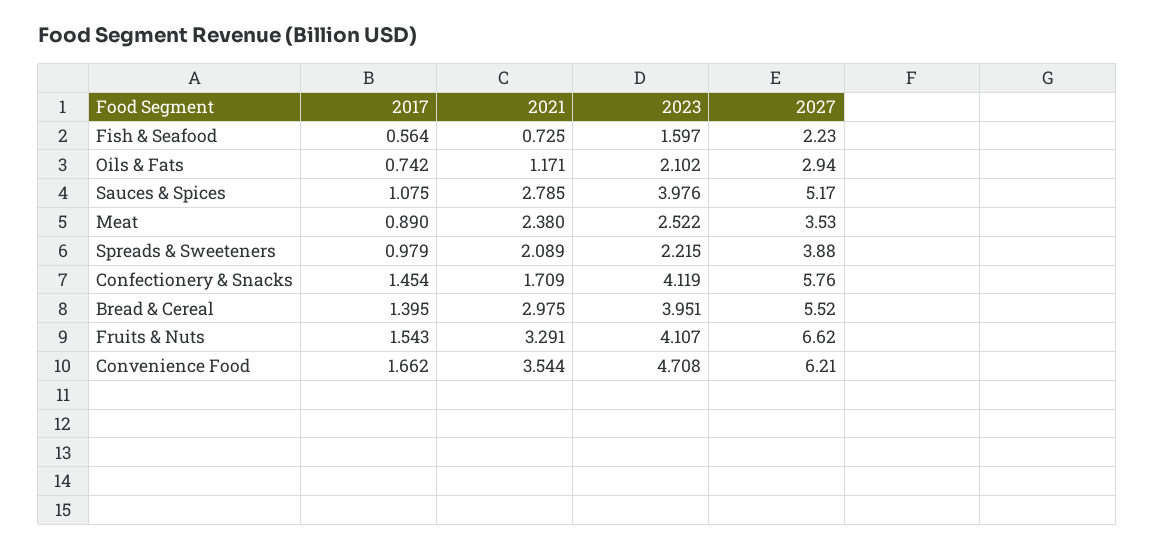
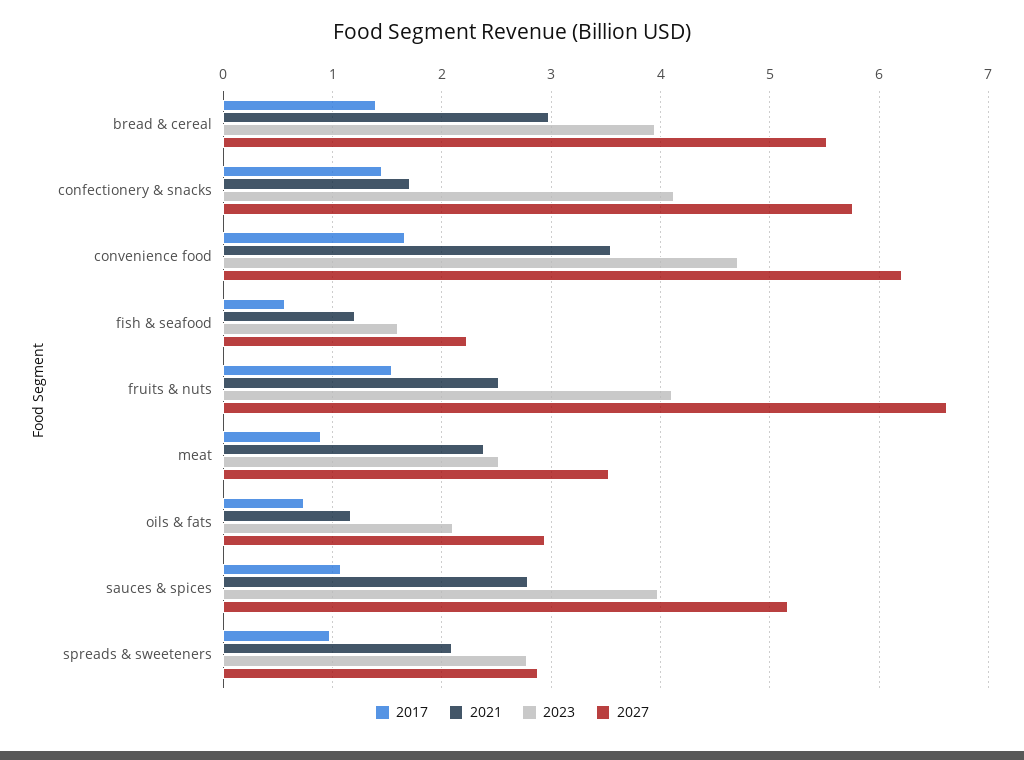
  {
    "2017": {
      "Fish & Seafood": 0.564,
      "Oils & Fats": 0.742,
      "Sauces & Spices": 1.075,
      "Meat": 0.89,
      "Spreads & Sweeteners": 0.979,
      "Confectionery & Snacks": 1.454,
      "Bread & Cereal": 1.395,
      "Fruits & Nuts": 1.543,
      "Convenience Food": 1.662
    },
    "2021": {
-     "Fish & Seafood": 0.725,
+     "Fish & Seafood": 1.2,
      "Oils & Fats": 1.171,
      "Sauces & Spices": 2.785,
      "Meat": 2.38,
      "Spreads & Sweeteners": 2.089,
      "Confectionery & Snacks": 1.709,
      "Bread & Cereal": 2.975,
-     "Fruits & Nuts": 3.291,
+     "Fruits & Nuts": 2.5,
      "Convenience Food": 3.544
    },
    "2023": {
      "Fish & Seafood": 1.597,
      "Oils & Fats": 2.102,
      "Sauces & Spices": 3.976,
      "Meat": 2.522,
-     "Spreads & Sweeteners": 2.215,
+     "Spreads & Sweeteners": 2.8,
      "Confectionery & Snacks": 4.119,
      "Bread & Cereal": 3.951,
      "Fruits & Nuts": 4.107,
      "Convenience Food": 4.708
    },
    "2027": {
      "Fish & Seafood": 2.23,
      "Oils & Fats": 2.94,
      "Sauces & Spices": 5.17,
      "Meat": 3.53,
-     "Spreads & Sweeteners": 3.88,
+     "Spreads & Sweeteners": 2.9,
      "Confectionery & Snacks": 5.76,
      "Bread & Cereal": 5.52,
      "Fruits & Nuts": 6.62,
      "Convenience Food": 6.21
    }
  }

